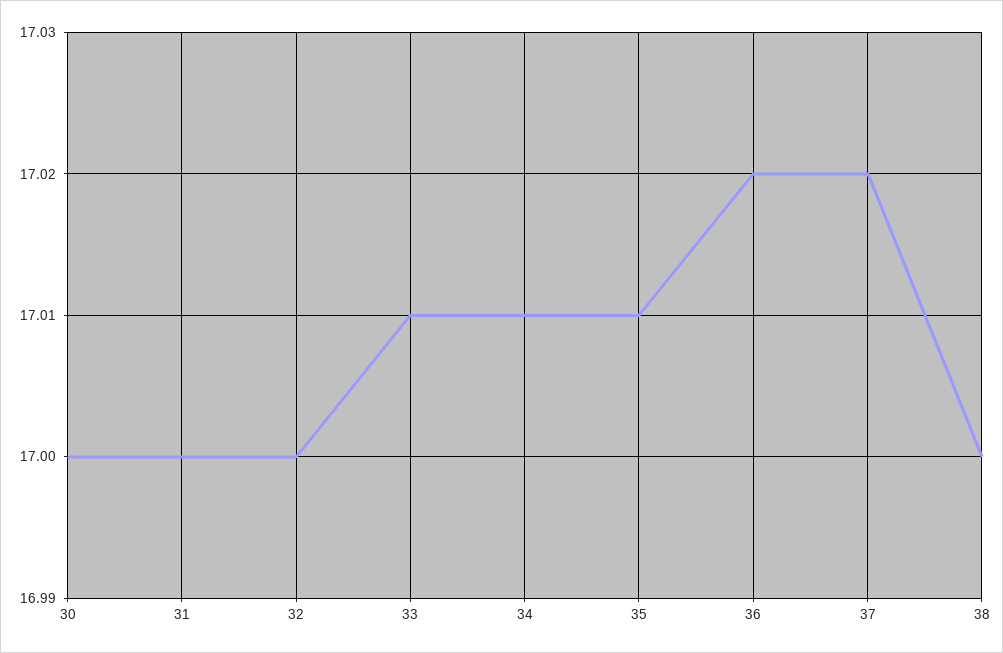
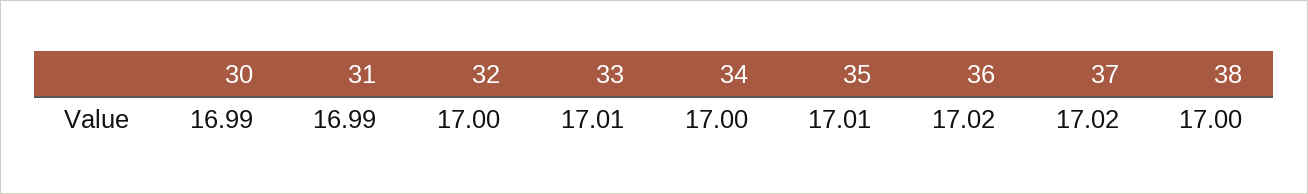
  {
-   "30": 17,
+   "30": 16.99,
-   "31": 17,
+   "31": 16.99,
    "32": 17,
    "33": 17.01,
-   "34": 17.01,
+   "34": 17,
    "35": 17.01,
    "36": 17.02,
    "37": 17.02,
    "38": 17
  }

